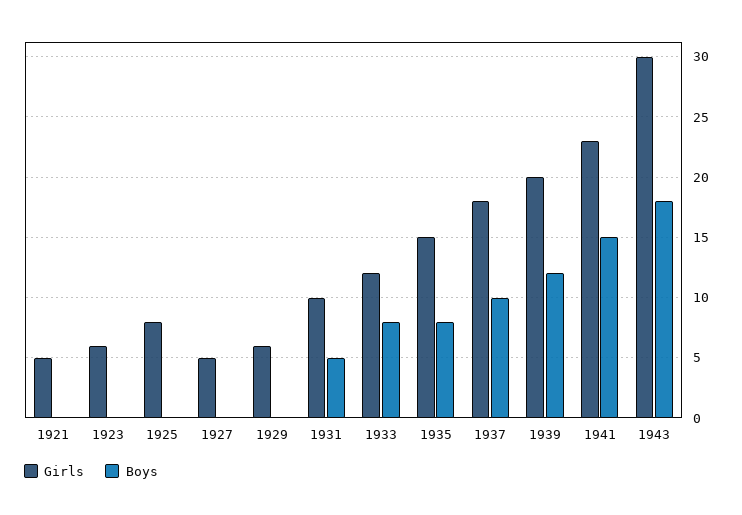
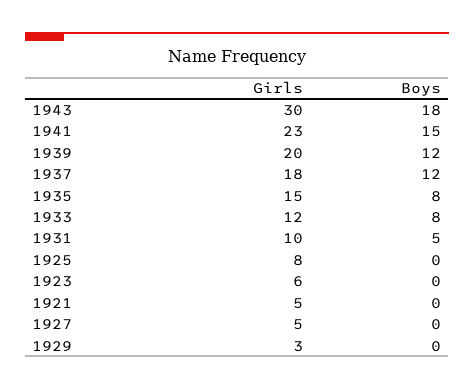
  {
    "Girls": {
      "1921": 5,
      "1923": 6,
      "1925": 8,
      "1927": 5,
-     "1929": 6,
+     "1929": 3,
      "1931": 10,
      "1933": 12,
      "1935": 15,
      "1937": 18,
      "1939": 20,
      "1941": 23,
      "1943": 30
    },
    "Boys": {
      "1921": 0,
      "1923": 0,
      "1925": 0,
      "1927": 0,
      "1929": 0,
      "1931": 5,
      "1933": 8,
      "1935": 8,
-     "1937": 10,
+     "1937": 12,
      "1939": 12,
      "1941": 15,
      "1943": 18
    }
  }

